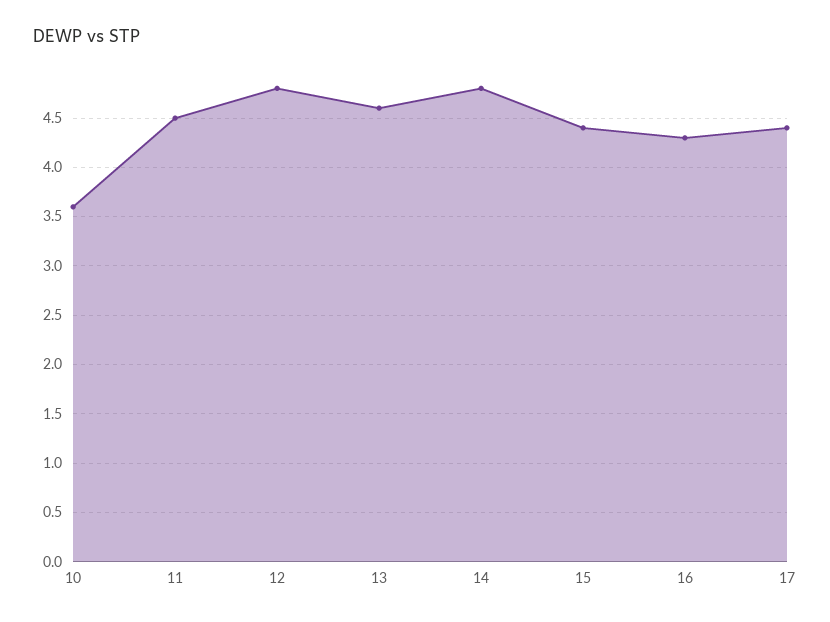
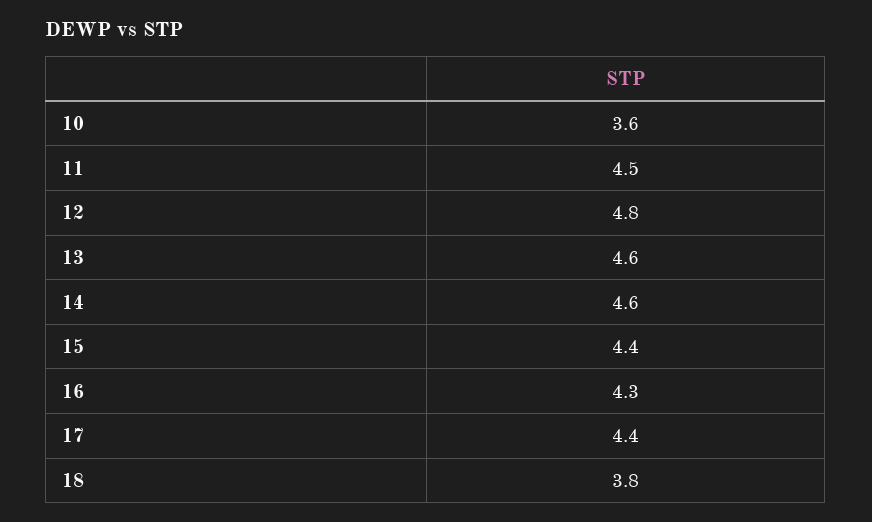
  {
    "10": 3.6,
    "11": 4.5,
    "12": 4.8,
    "13": 4.6,
-   "14": 4.8,
+   "14": 4.6,
    "15": 4.4,
    "16": 4.3,
-   "17": 4.4
+   "17": 4.4,
+   "18": 3.8
  }

